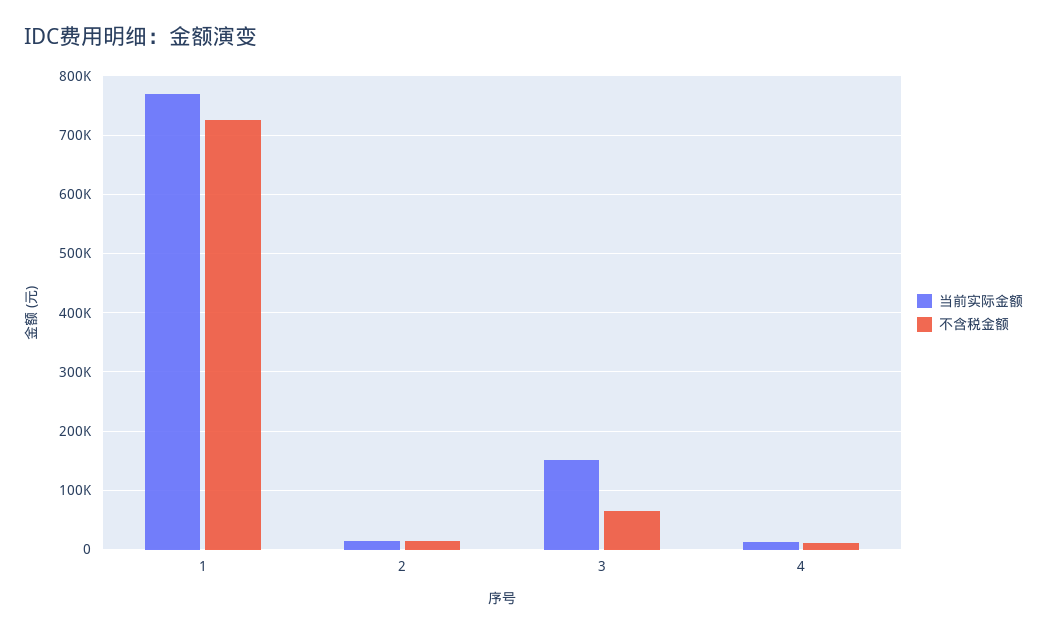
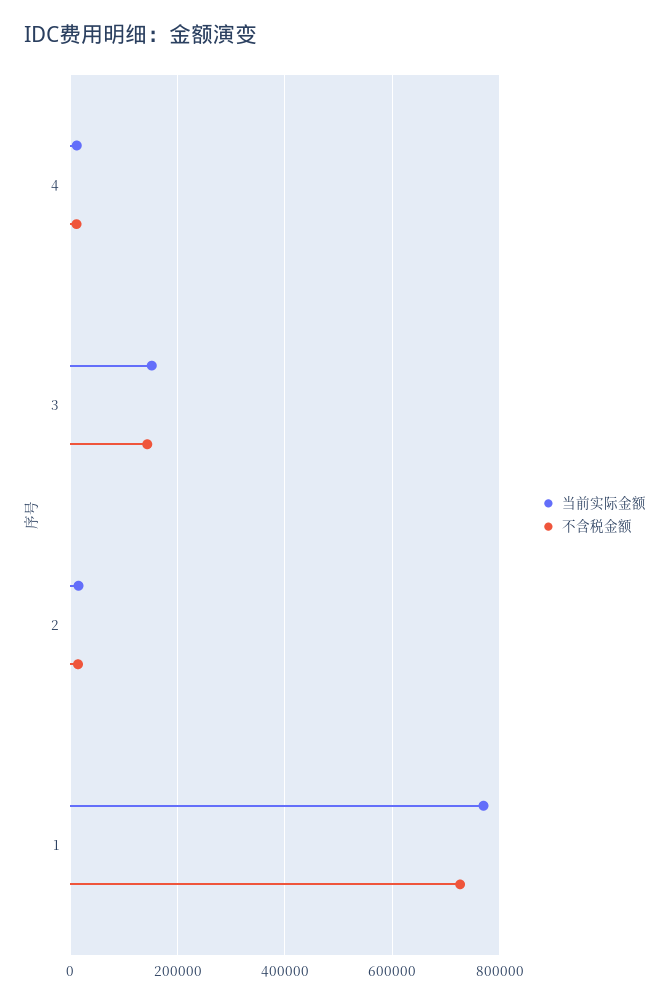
  {
    "当前实际金额": {
      "1": 780000,
      "2": 20000,
      "3": 160000,
      "4": 20000
    },
    "不含税金额": {
      "1": 720000,
      "2": 20000,
-     "3": 60000,
+     "3": 140000,
      "4": 20000
    }
  }

